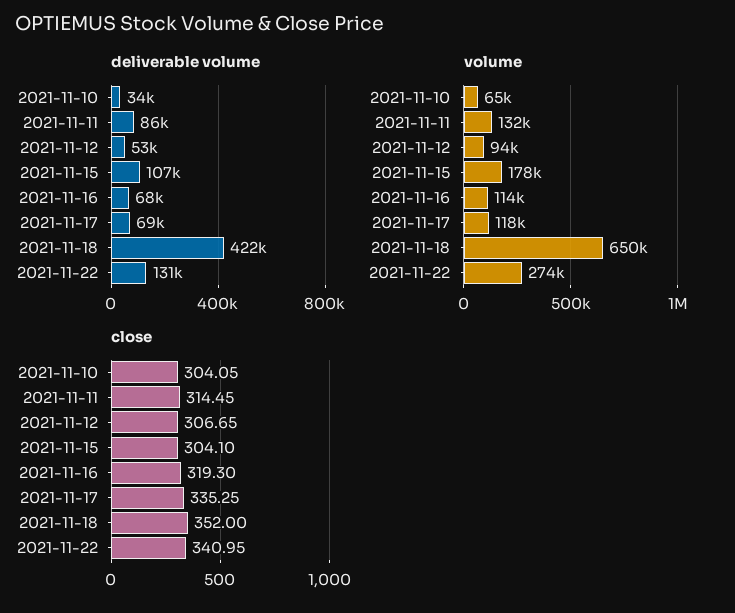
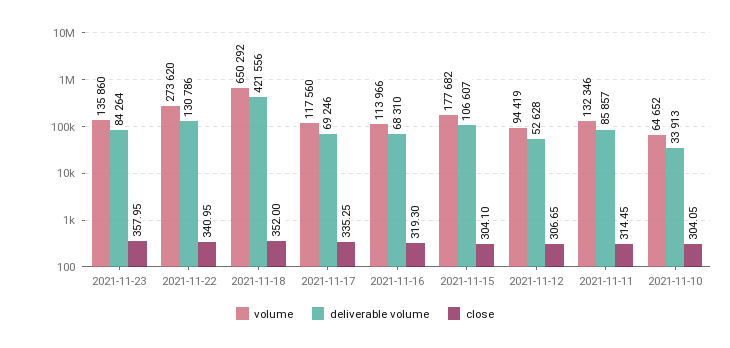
  {
    "deliverable volume": {
      "2021-11-10": 33913,
      "2021-11-11": 85857,
      "2021-11-12": 52628,
      "2021-11-15": 106607,
      "2021-11-16": 68310,
      "2021-11-17": 69246,
      "2021-11-18": 421556,
-     "2021-11-22": 130786
+     "2021-11-22": 130786,
+     "2021-11-23": 84264
    },
    "volume": {
      "2021-11-10": 64652,
      "2021-11-11": 132346,
      "2021-11-12": 94419,
      "2021-11-15": 177682,
      "2021-11-16": 113966,
      "2021-11-17": 117560,
      "2021-11-18": 650292,
-     "2021-11-22": 273620
+     "2021-11-22": 273620,
+     "2021-11-23": 135860
    },
    "close": {
      "2021-11-10": 304.05,
      "2021-11-11": 314.45,
      "2021-11-12": 306.65,
      "2021-11-15": 304.1,
      "2021-11-16": 319.3,
      "2021-11-17": 335.25,
      "2021-11-18": 352,
-     "2021-11-22": 340.95
+     "2021-11-22": 340.95,
+     "2021-11-23": 357.95
    }
  }

